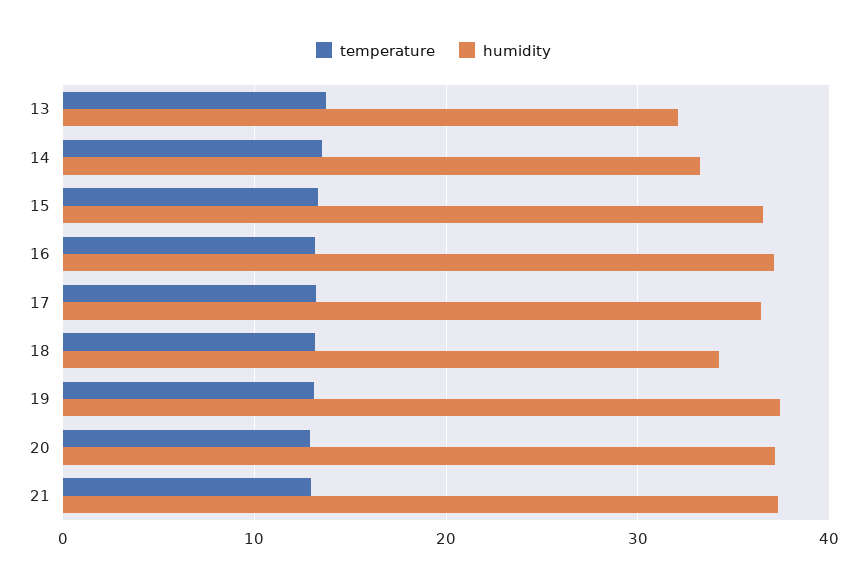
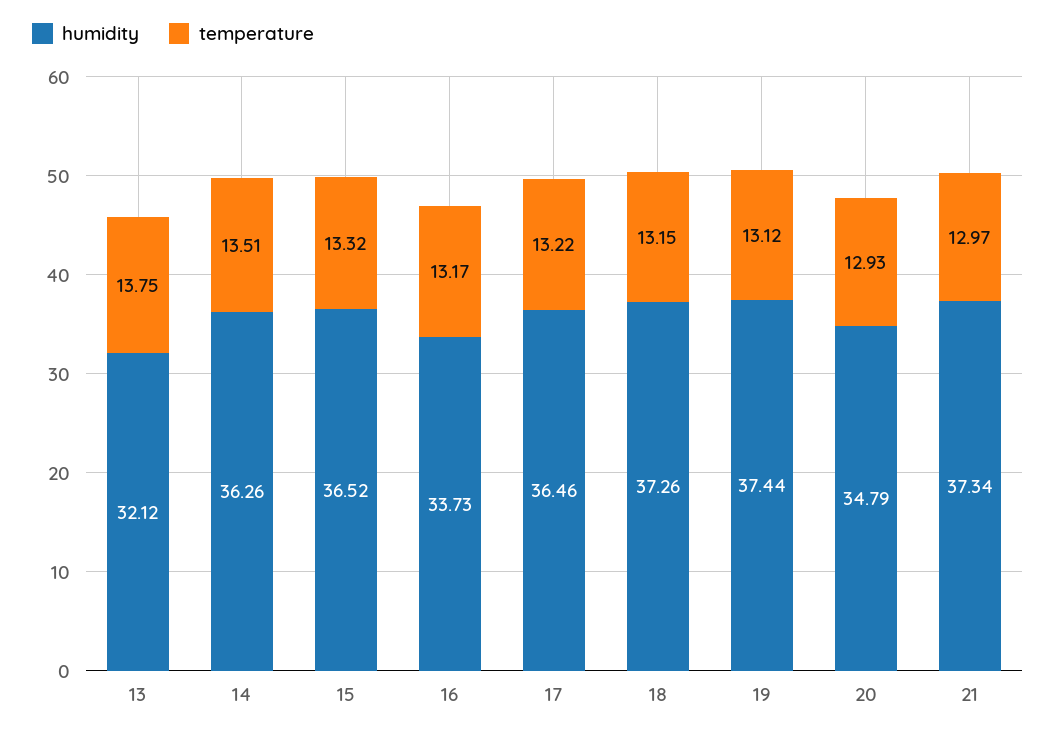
  {
    "temperature": {
      "13": 13.75,
      "14": 13.51,
      "15": 13.32,
      "16": 13.17,
      "17": 13.22,
      "18": 13.15,
      "19": 13.12,
      "20": 12.93,
      "21": 12.97
    },
    "humidity": {
      "13": 32.12,
-     "14": 33,
+     "14": 36.26,
      "15": 36.52,
-     "16": 37,
+     "16": 33.73,
      "17": 36.46,
-     "18": 34,
+     "18": 37.26,
      "19": 37.44,
-     "20": 37,
+     "20": 34.79,
      "21": 37.34
    }
  }

